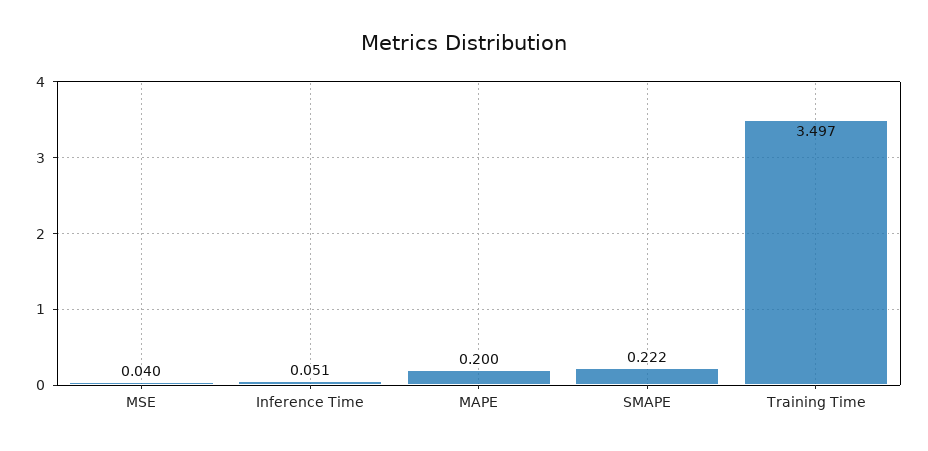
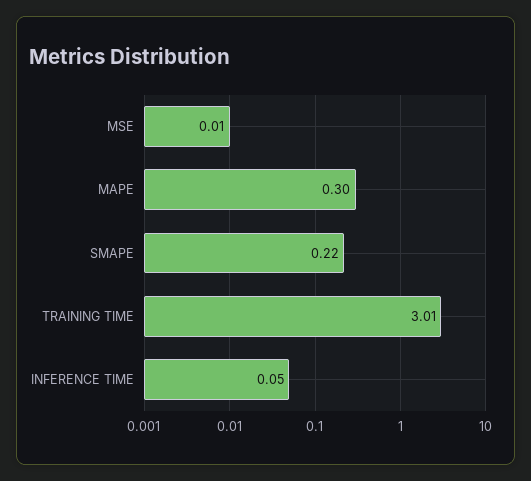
  {
-   "MSE": 0.04,
+   "MSE": 0.01,
    "Inference Time": 0.051,
-   "MAPE": 0.2,
+   "MAPE": 0.3,
    "SMAPE": 0.222,
-   "Training Time": 3.497
+   "Training Time": 3.01
  }

